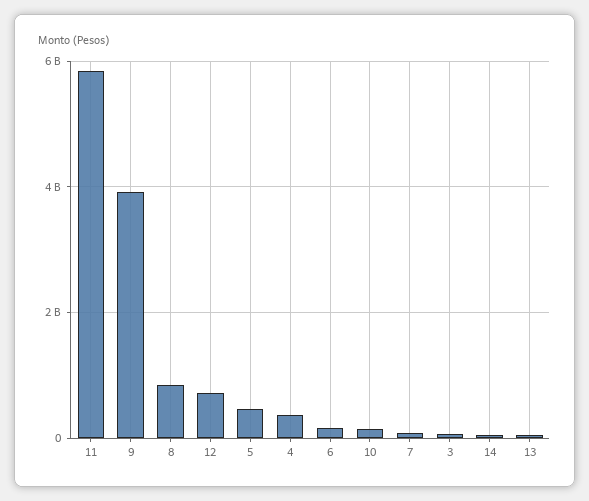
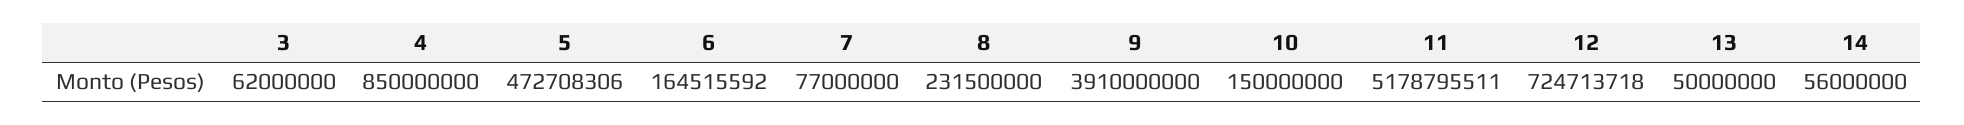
  {
-   "11": 5800000000,
+   "11": 5178795511,
    "9": 3910000000,
-   "8": 800000000,
+   "8": 231500000,
    "12": 724713718,
    "5": 472708306,
-   "4": 400000000,
+   "4": 850000000,
    "6": 164515592,
    "10": 150000000,
    "7": 77000000,
    "3": 62000000,
    "14": 56000000,
    "13": 50000000
  }

